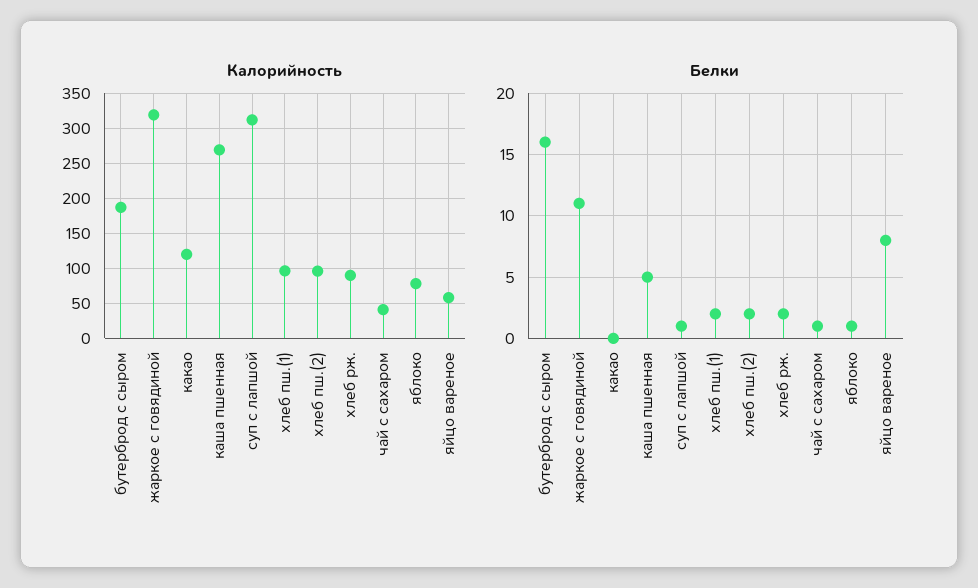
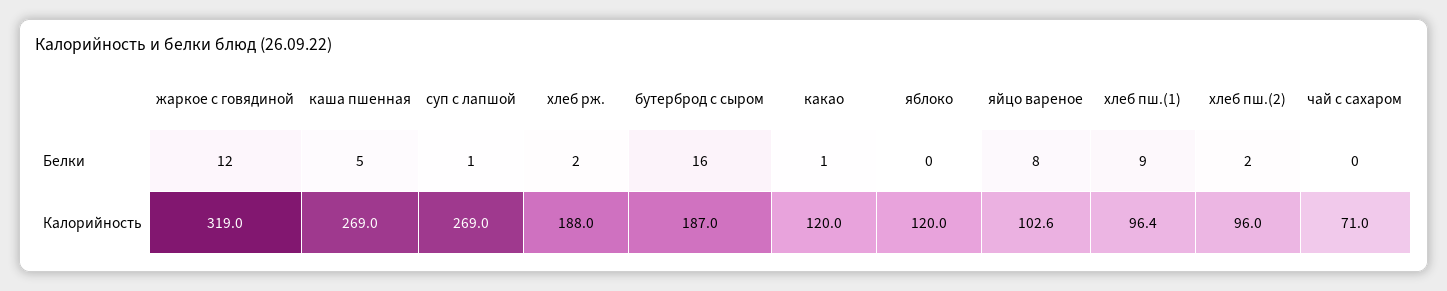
  {
    "Калорийность": {
      "бутерброд с сыром": 187,
      "жаркое с говядиной": 319,
      "какао": 120,
      "каша пшенная": 269,
-     "суп с лапшой": 310,
+     "суп с лапшой": 269,
      "хлеб пш.(1)": 96.4,
      "хлеб пш.(2)": 96,
-     "хлеб рж.": 90,
+     "хлеб рж.": 188,
-     "чай с сахаром": 40,
+     "чай с сахаром": 71,
-     "яблоко": 80,
+     "яблоко": 120,
-     "яйцо вареное": 60
+     "яйцо вареное": 102.6
    },
    "Белки": {
      "бутерброд с сыром": 16,
-     "жаркое с говядиной": 11,
+     "жаркое с говядиной": 12,
-     "какао": 0,
+     "какао": 1,
      "каша пшенная": 5,
      "суп с лапшой": 1,
-     "хлеб пш.(1)": 2,
+     "хлеб пш.(1)": 9,
      "хлеб пш.(2)": 2,
      "хлеб рж.": 2,
-     "чай с сахаром": 1,
+     "чай с сахаром": 0,
-     "яблоко": 1,
+     "яблоко": 0,
      "яйцо вареное": 8
    }
  }

